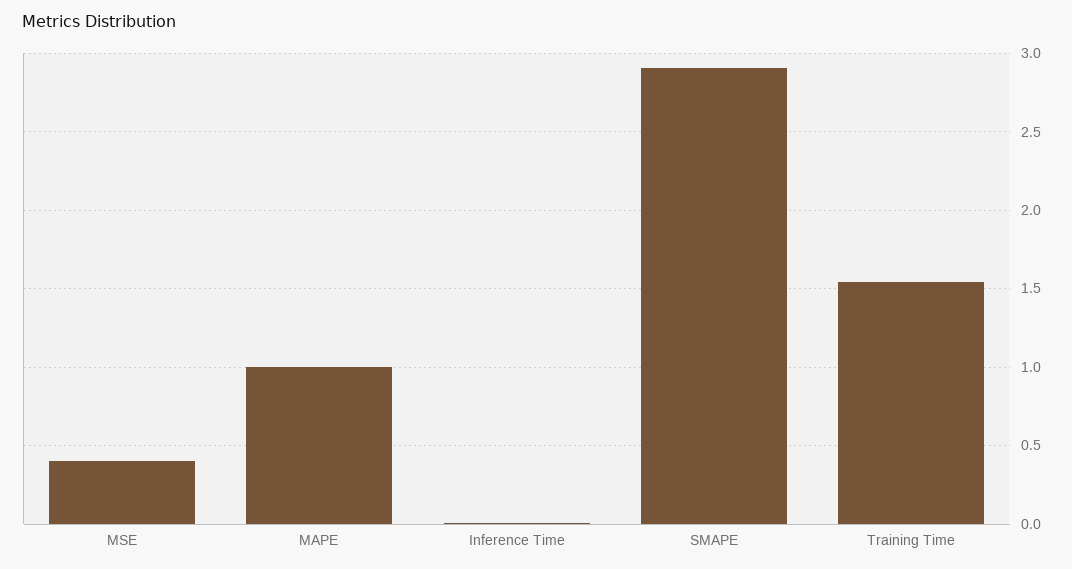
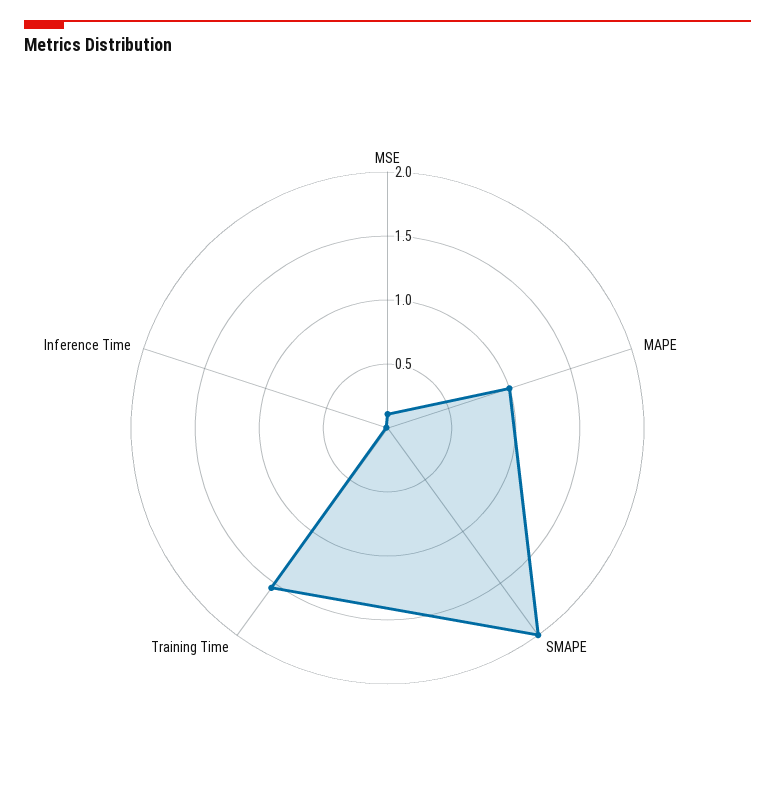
  {
-   "MSE": 0.4,
+   "MSE": 0.1,
    "MAPE": 1,
    "Inference Time": 0,
-   "SMAPE": 2.9,
+   "SMAPE": 2,
    "Training Time": 1.55
  }

